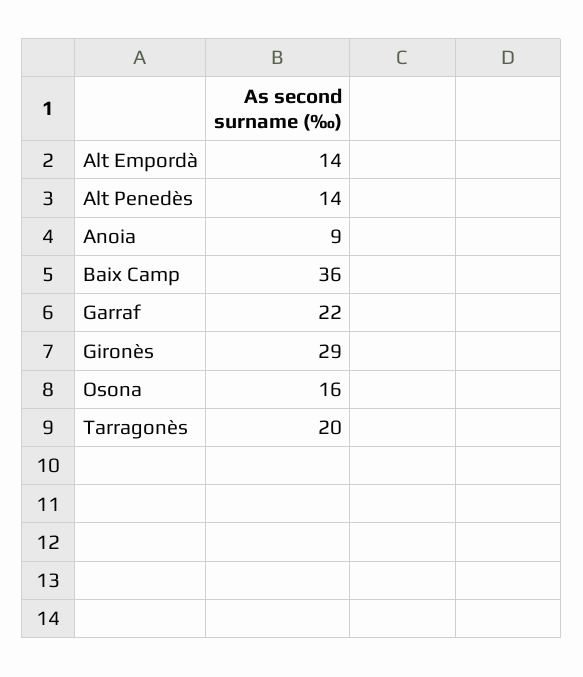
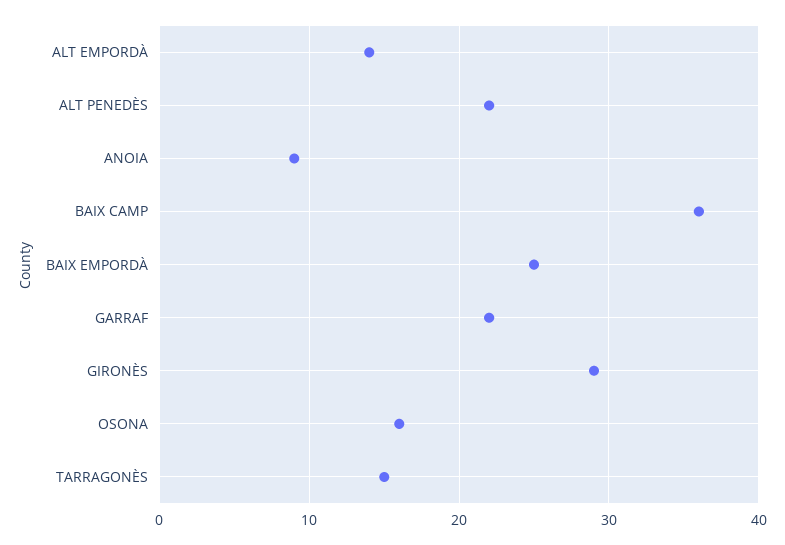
  {
    "Alt Empordà": 14,
-   "Alt Penedès": 14,
+   "Alt Penedès": 22,
    "Anoia": 9,
    "Baix Camp": 36,
    "Garraf": 22,
    "Gironès": 29,
    "Osona": 16,
-   "Tarragonès": 20
+   "Tarragonès": 15,
+   "BAIX EMPORDÀ": 25
  }

